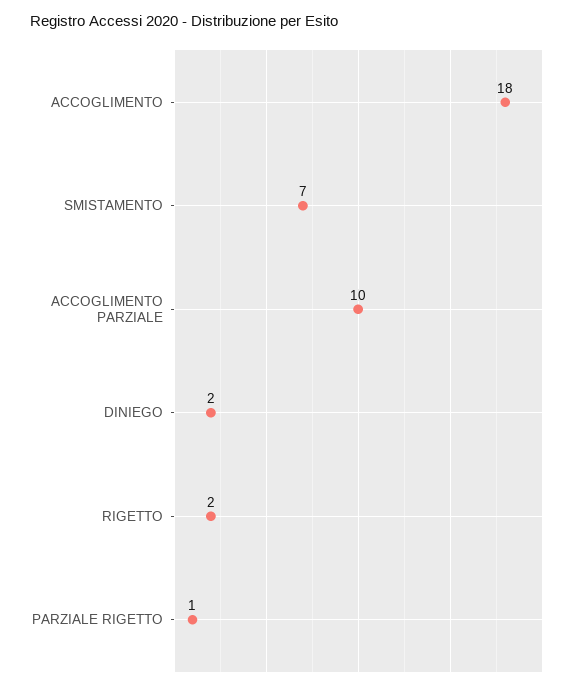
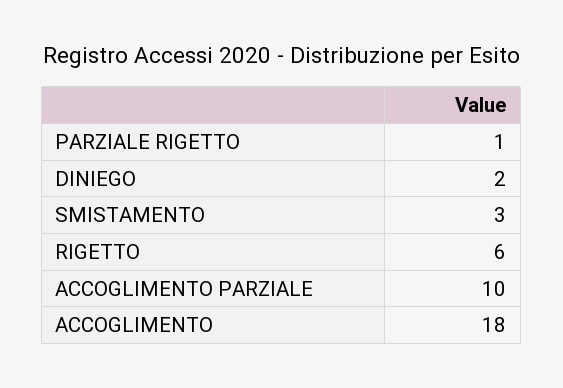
  {
    "ACCOGLIMENTO": 18,
-   "SMISTAMENTO": 7,
+   "SMISTAMENTO": 3,
    "ACCOGLIMENTO PARZIALE": 10,
    "DINIEGO": 2,
-   "RIGETTO": 2,
+   "RIGETTO": 6,
    "PARZIALE RIGETTO": 1
  }

